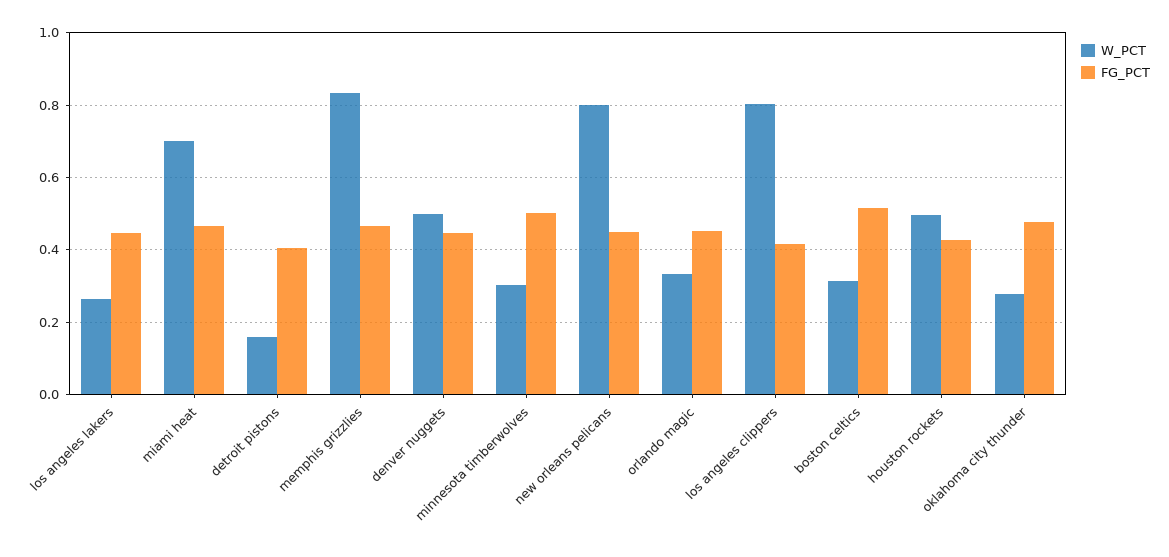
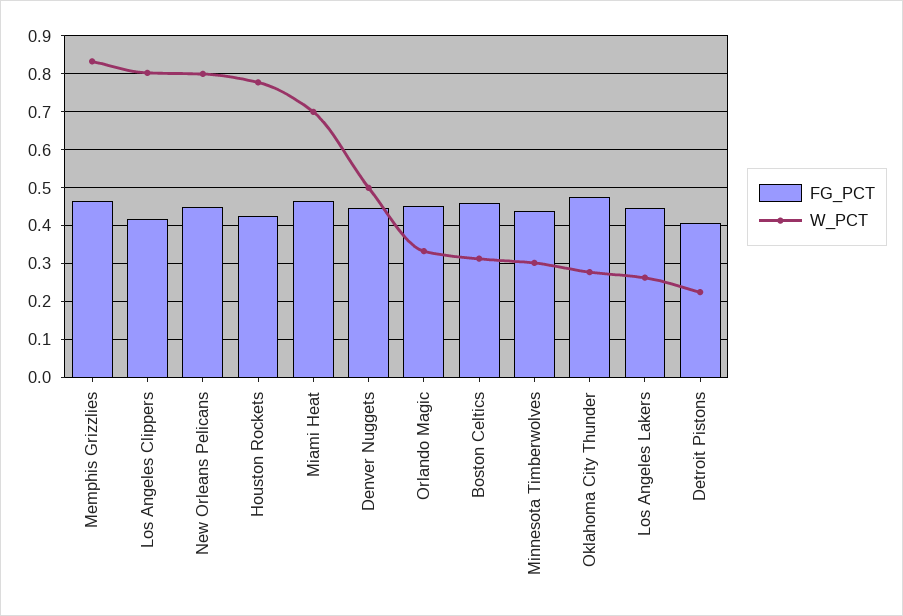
  {
    "W_PCT": {
      "los angeles lakers": 0.26,
      "miami heat": 0.7,
-     "detroit pistons": 0.16,
+     "detroit pistons": 0.22,
      "memphis grizzlies": 0.84,
      "denver nuggets": 0.5,
      "minnesota timberwolves": 0.3,
      "new orleans pelicans": 0.8,
      "orlando magic": 0.34,
      "los angeles clippers": 0.8,
      "boston celtics": 0.32,
-     "houston rockets": 0.5,
+     "houston rockets": 0.78,
      "oklahoma city thunder": 0.28
    },
    "FG_PCT": {
      "los angeles lakers": 0.44,
      "miami heat": 0.46,
      "detroit pistons": 0.4,
      "memphis grizzlies": 0.46,
      "denver nuggets": 0.44,
-     "minnesota timberwolves": 0.5,
+     "minnesota timberwolves": 0.44,
      "new orleans pelicans": 0.44,
      "orlando magic": 0.46,
      "los angeles clippers": 0.42,
-     "boston celtics": 0.52,
+     "boston celtics": 0.46,
      "houston rockets": 0.42,
      "oklahoma city thunder": 0.48
    }
  }

